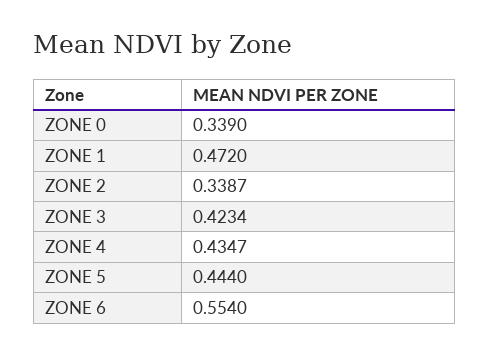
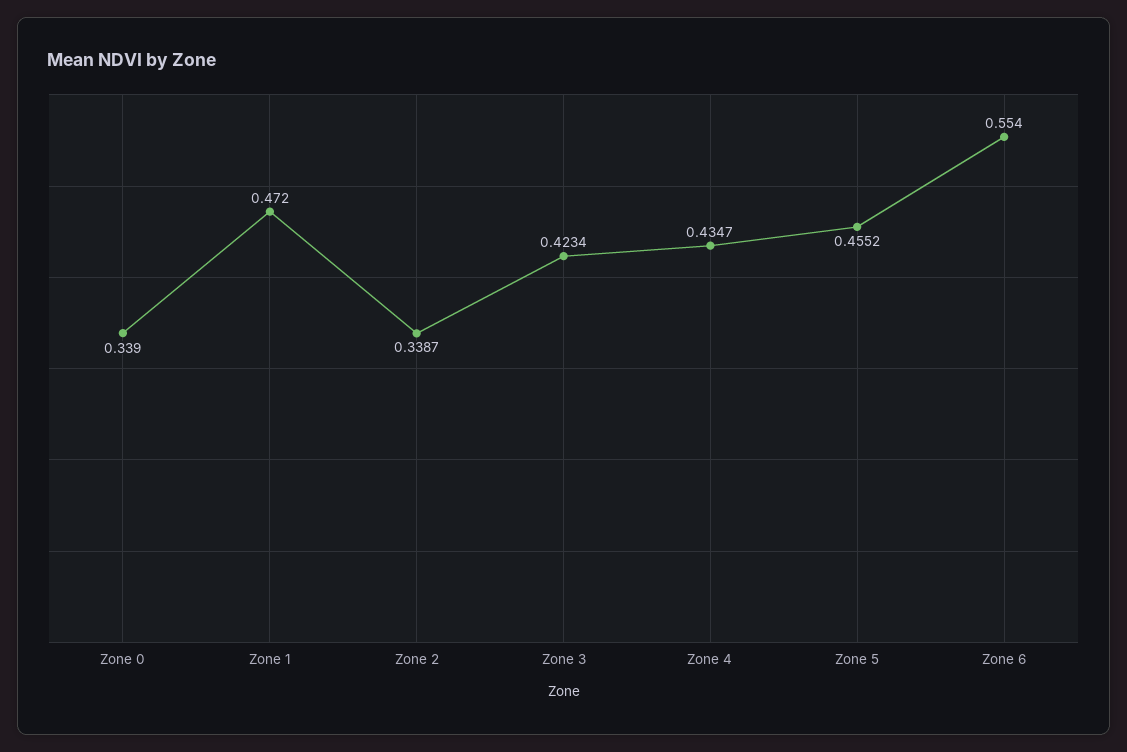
  {
    "ZONE 0": 0.339,
    "ZONE 1": 0.472,
    "ZONE 2": 0.3387,
    "ZONE 3": 0.4234,
    "ZONE 4": 0.4347,
-   "ZONE 5": 0.444,
+   "ZONE 5": 0.4552,
    "ZONE 6": 0.554
  }

